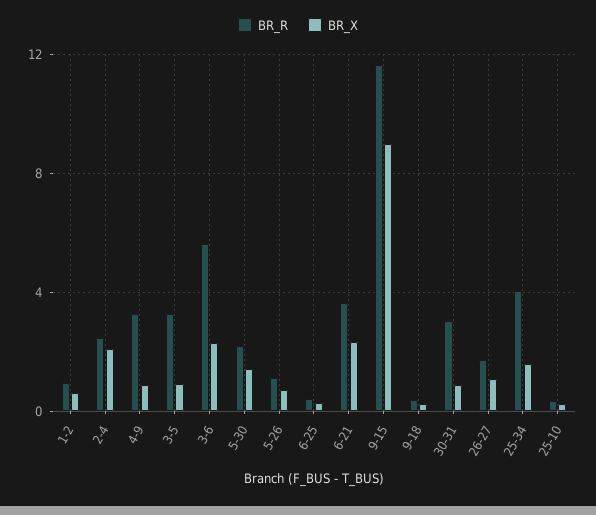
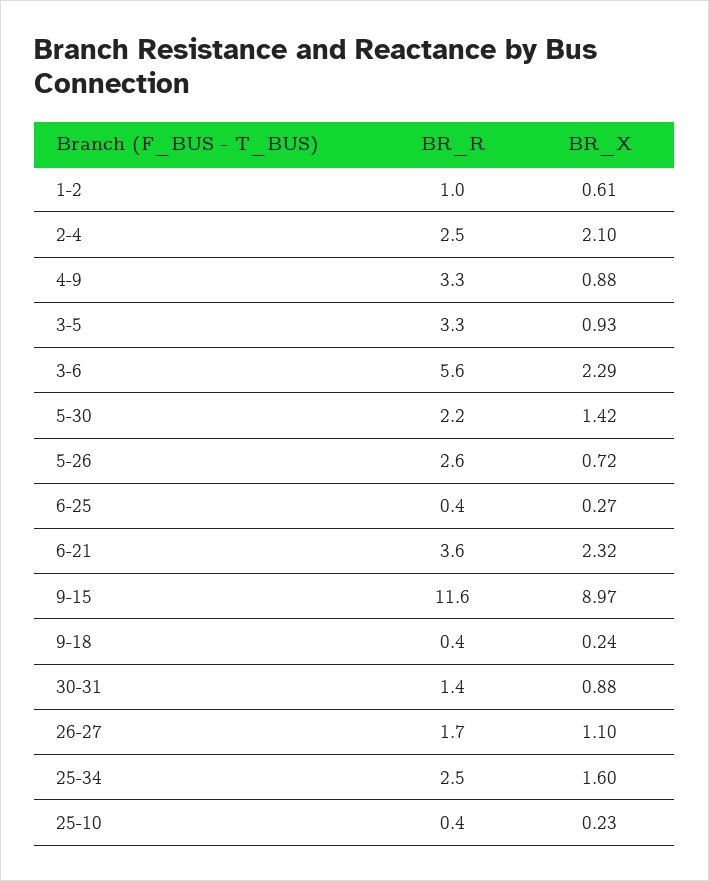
  {
    "BR_R": {
      "1-2": 1,
      "2-4": 2.5,
      "4-9": 3.3,
      "3-5": 3.3,
      "3-6": 5.6,
      "5-30": 2.2,
-     "5-26": 1,
+     "5-26": 2.6,
      "6-25": 0.4,
      "6-21": 3.6,
      "9-15": 11.6,
      "9-18": 0.4,
-     "30-31": 3,
+     "30-31": 1.4,
      "26-27": 1.7,
-     "25-34": 4,
+     "25-34": 2.5,
      "25-10": 0.4
    },
    "BR_X": {
      "1-2": 0.61,
      "2-4": 2.1,
      "4-9": 0.88,
      "3-5": 0.93,
      "3-6": 2.29,
      "5-30": 1.42,
      "5-26": 0.72,
      "6-25": 0.27,
      "6-21": 2.32,
      "9-15": 8.97,
      "9-18": 0.24,
      "30-31": 0.88,
      "26-27": 1.1,
      "25-34": 1.6,
      "25-10": 0.23
    }
  }

